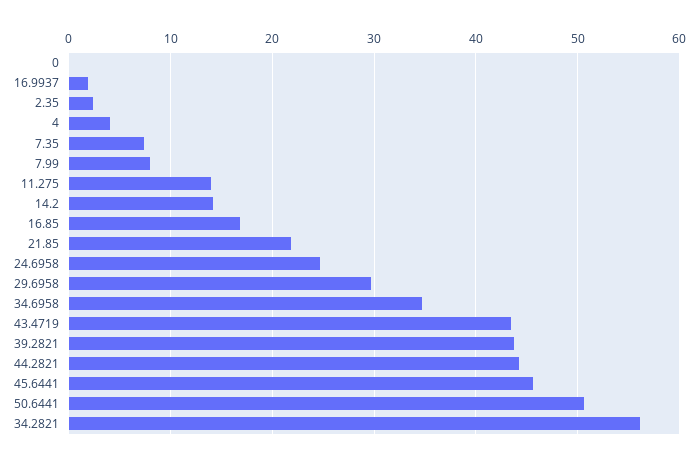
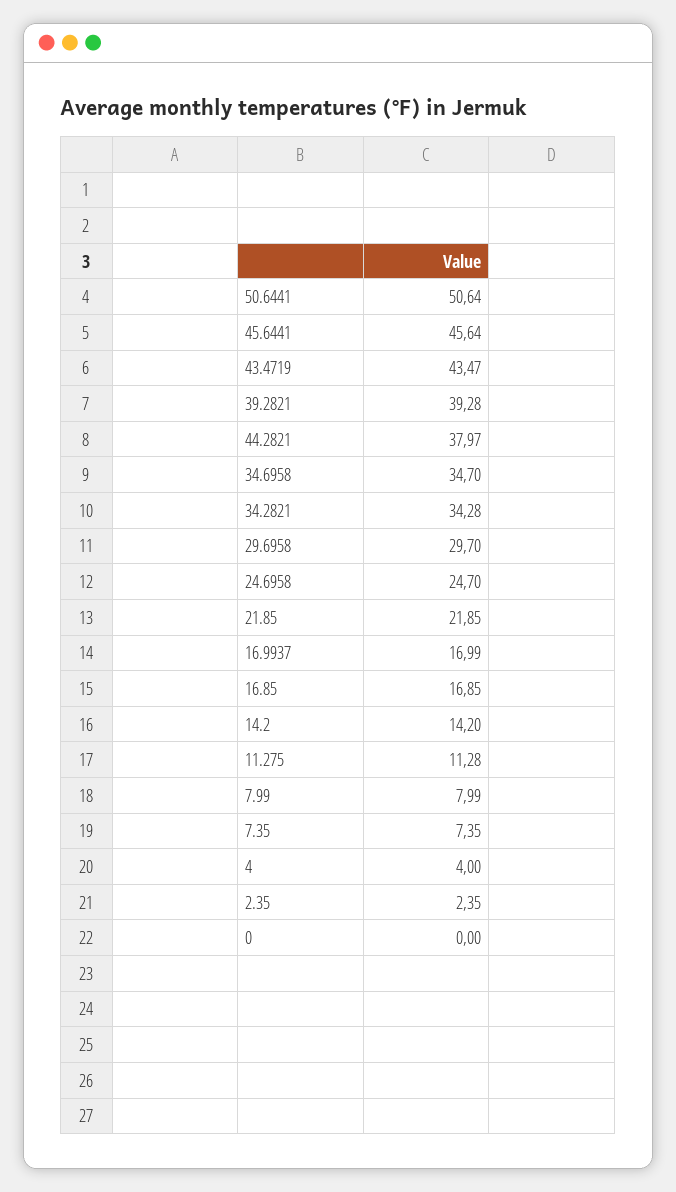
  {
    "0": 0,
-   "16.9937": 2,
+   "16.9937": 16.99,
    "2.35": 2.35,
    "4": 4,
    "7.35": 7.35,
    "7.99": 7.99,
-   "11.275": 14,
+   "11.275": 11.28,
    "14.2": 14.2,
    "16.85": 16.85,
    "21.85": 21.85,
    "24.6958": 24.7,
    "29.6958": 29.7,
    "34.6958": 34.7,
    "43.4719": 43.47,
-   "39.2821": 44,
+   "39.2821": 39.28,
-   "44.2821": 44,
+   "44.2821": 37.97,
    "45.6441": 45.64,
    "50.6441": 50.64,
-   "34.2821": 56
+   "34.2821": 34.28
  }

